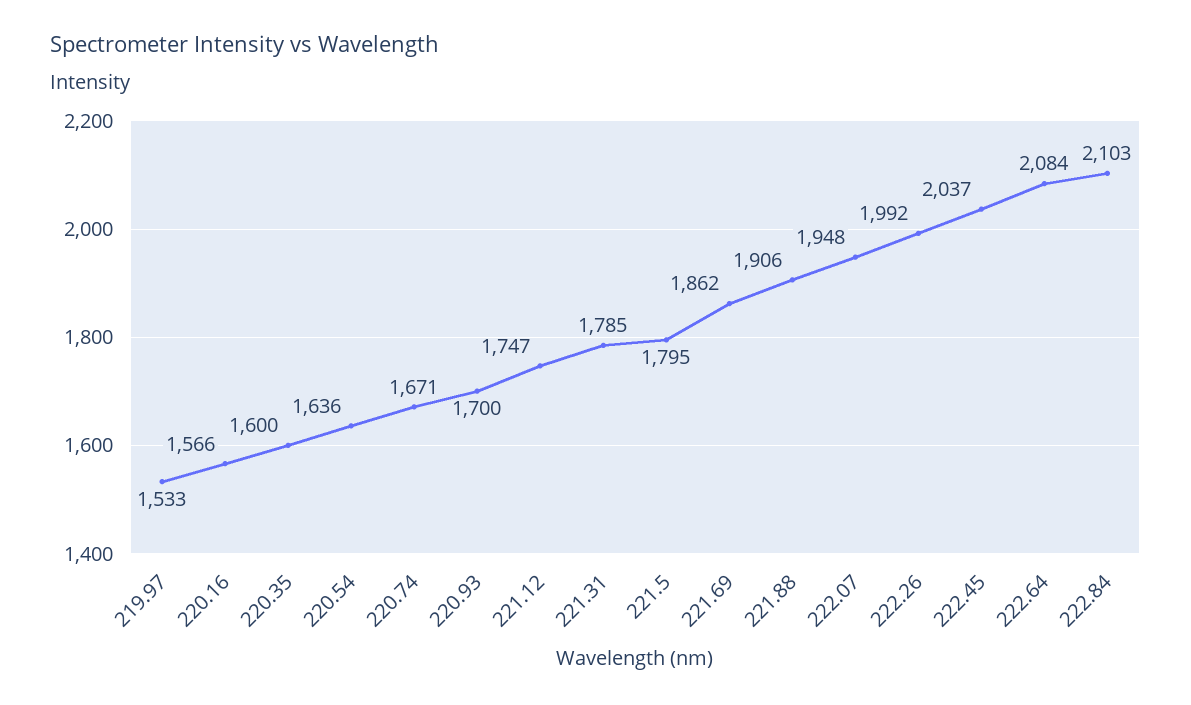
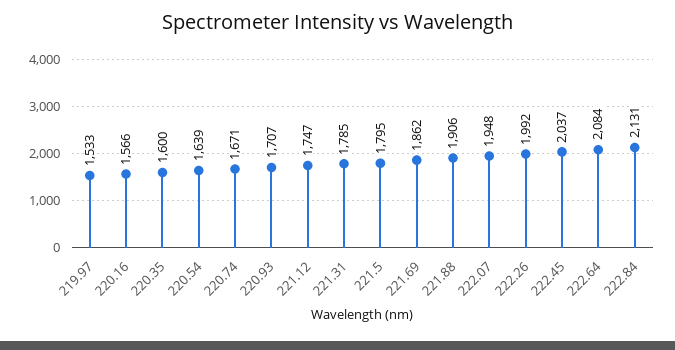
  {
    "219.97": 1533,
    "220.16": 1566,
    "220.35": 1600,
-   "220.54": 1636,
+   "220.54": 1639,
    "220.74": 1671,
-   "220.93": 1700,
+   "220.93": 1707,
    "221.12": 1747,
    "221.31": 1785,
    "221.5": 1795,
    "221.69": 1862,
    "221.88": 1906,
    "222.07": 1948,
    "222.26": 1992,
    "222.45": 2037,
    "222.64": 2084,
-   "222.84": 2103
+   "222.84": 2131
  }

